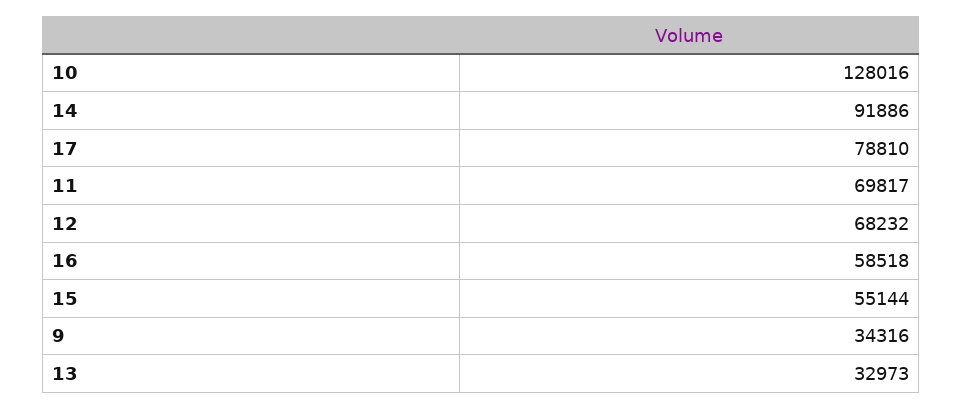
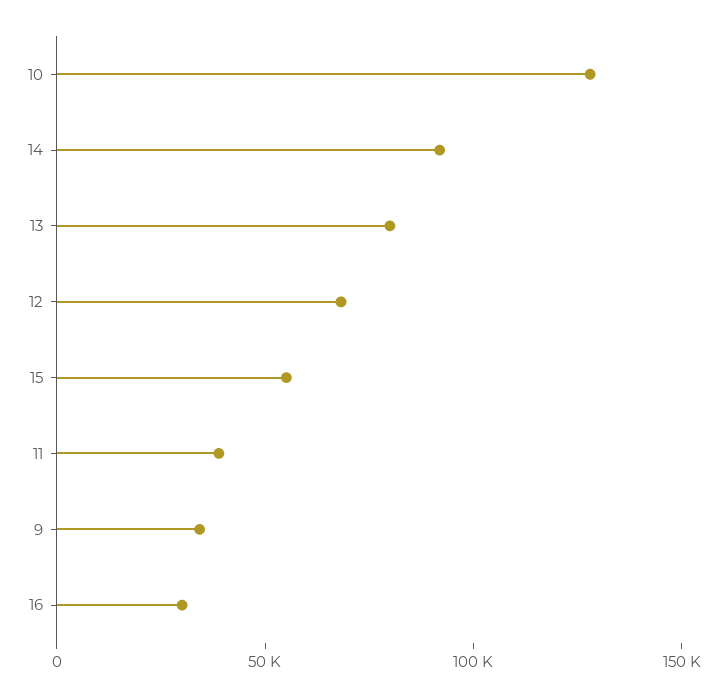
  {
    "10": 128016,
    "14": 91886,
-   "17": 78810,
-   "11": 69817,
+   "11": 40000,
    "12": 68232,
-   "16": 58518,
+   "16": 30000,
    "15": 55144,
    "9": 34316,
-   "13": 32973
+   "13": 80000
  }

